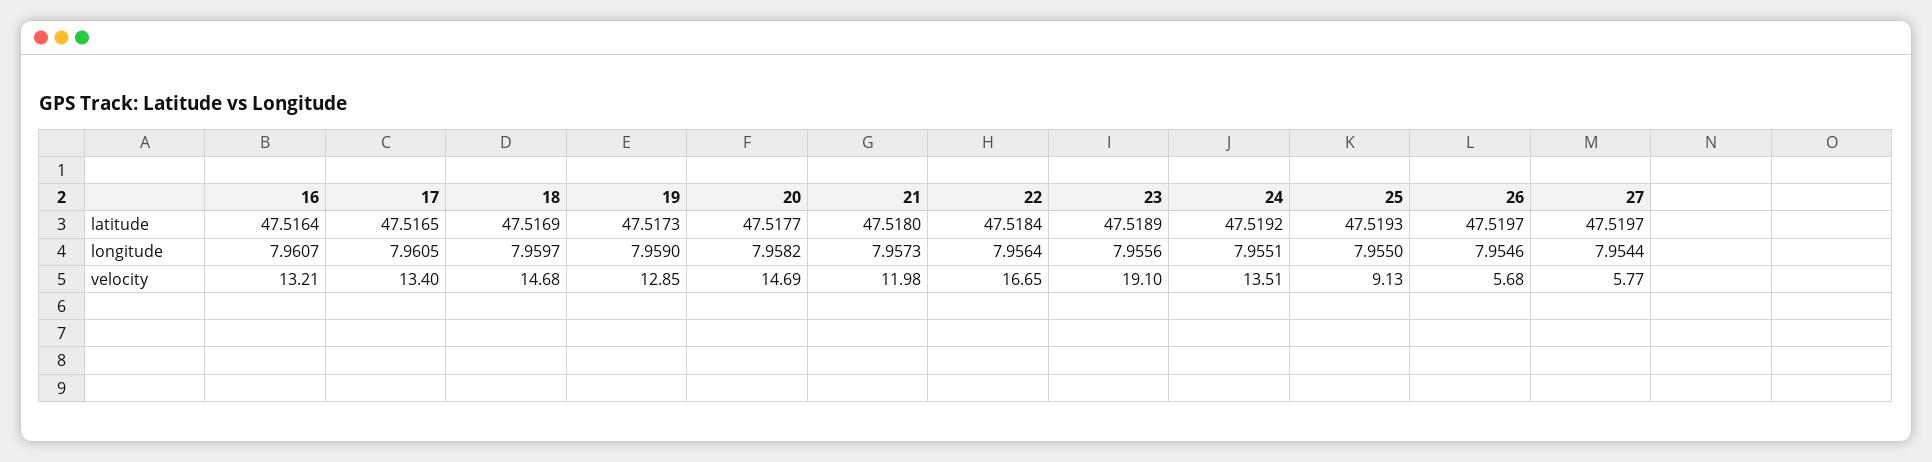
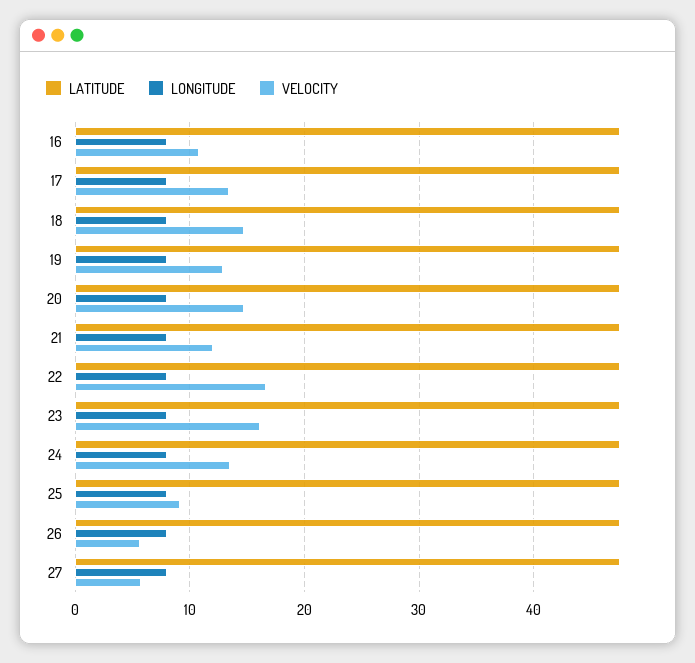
  {
    "latitude": {
      "16": 47.5164,
      "17": 47.5165,
      "18": 47.5169,
      "19": 47.5173,
      "20": 47.5177,
      "21": 47.518,
      "22": 47.5184,
      "23": 47.5189,
      "24": 47.5192,
      "25": 47.5193,
      "26": 47.5197,
      "27": 47.5197
    },
    "longitude": {
      "16": 7.9607,
      "17": 7.9605,
      "18": 7.9597,
      "19": 7.959,
      "20": 7.9582,
      "21": 7.9573,
      "22": 7.9564,
      "23": 7.9556,
      "24": 7.9551,
      "25": 7.955,
      "26": 7.9546,
      "27": 7.9544
    },
    "velocity": {
-     "16": 13.21,
+     "16": 11,
      "17": 13.4,
      "18": 14.68,
      "19": 12.85,
      "20": 14.69,
      "21": 11.98,
      "22": 16.65,
-     "23": 19.1,
+     "23": 16,
      "24": 13.51,
      "25": 9.13,
      "26": 5.68,
      "27": 5.77
    }
  }

